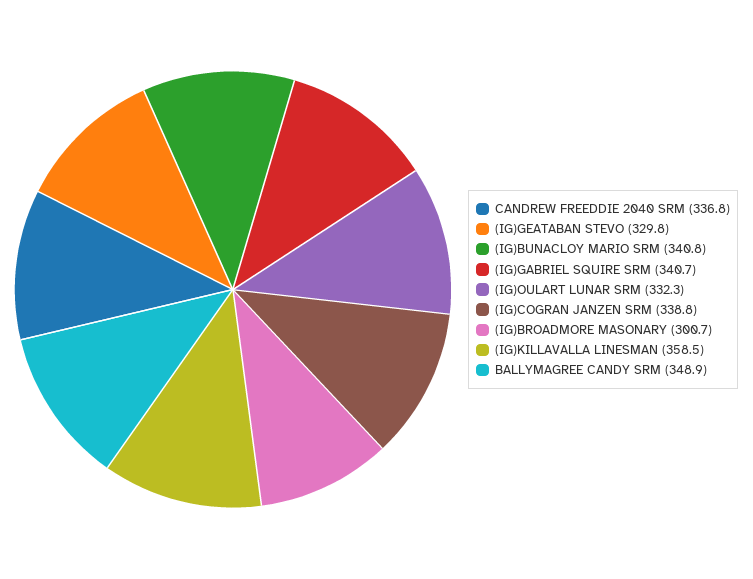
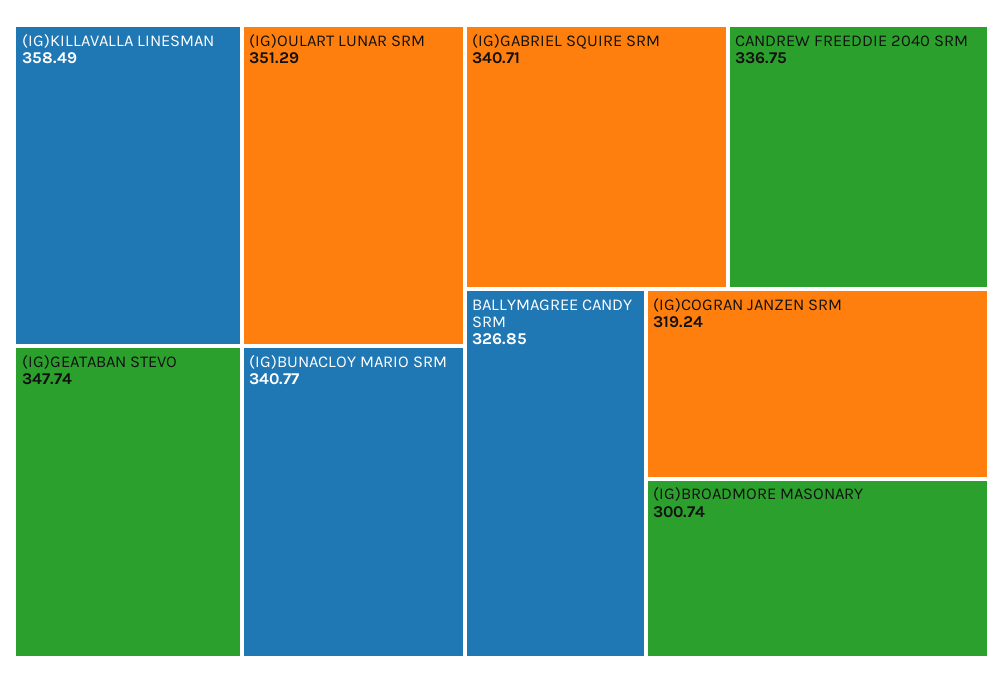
  {
    "CANDREW FREEDDIE 2040 SRM": 336.75,
-   "(IG)GEATABAN STEVO": 329.8,
+   "(IG)GEATABAN STEVO": 347.74,
    "(IG)BUNACLOY MARIO SRM": 340.77,
    "(IG)GABRIEL SQUIRE SRM": 340.71,
-   "(IG)OULART LUNAR SRM": 332.3,
+   "(IG)OULART LUNAR SRM": 351.29,
-   "(IG)COGRAN JANZEN SRM": 338.8,
+   "(IG)COGRAN JANZEN SRM": 319.24,
    "(IG)BROADMORE MASONARY": 300.74,
    "(IG)KILLAVALLA LINESMAN": 358.49,
-   "BALLYMAGREE CANDY SRM": 348.9
+   "BALLYMAGREE CANDY SRM": 326.85
  }

